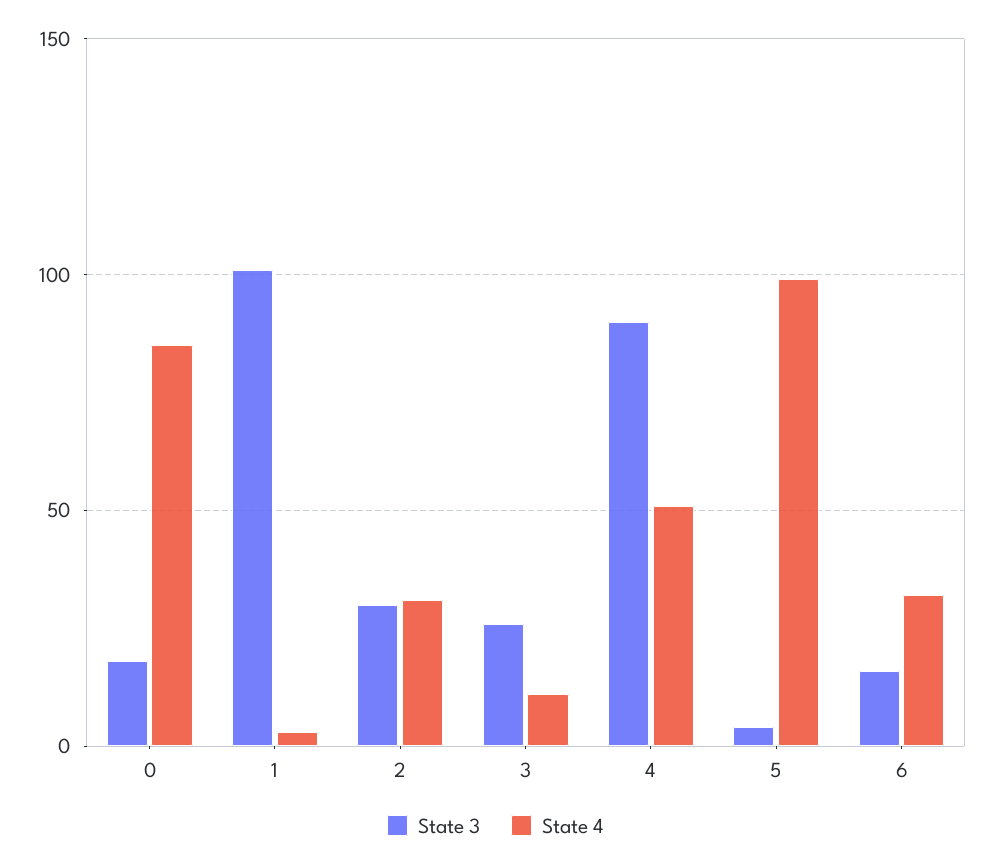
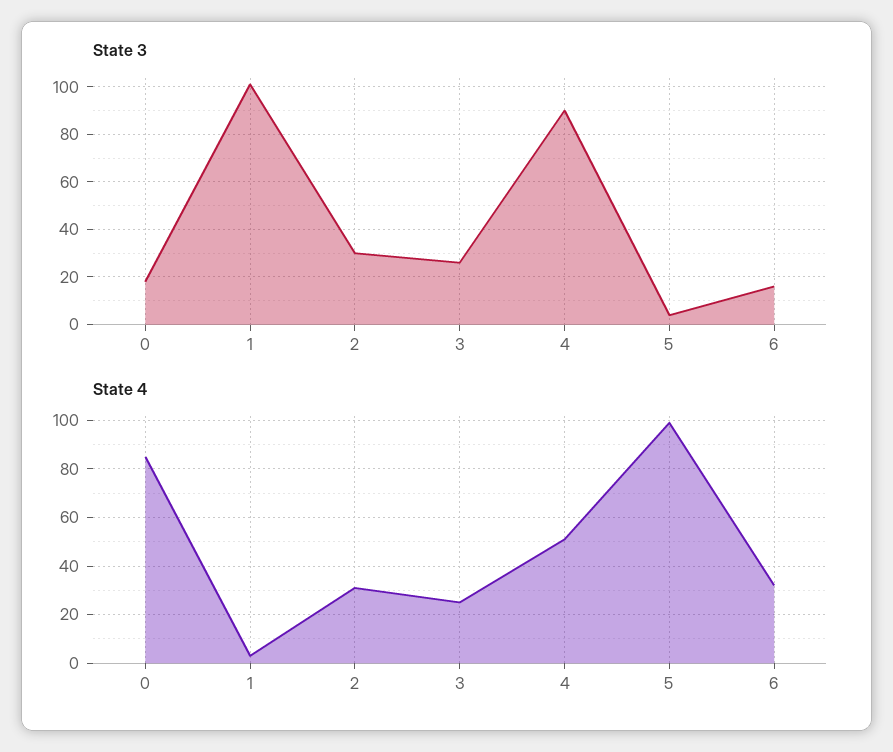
  {
    "State 3": {
      "0": 20,
      "1": 100,
      "2": 30,
      "3": 25,
      "4": 90,
      "5": 5,
      "6": 15
    },
    "State 4": {
      "0": 85,
      "1": 5,
      "2": 30,
-     "3": 10,
+     "3": 25,
      "4": 50,
      "5": 100,
      "6": 30
    }
  }

